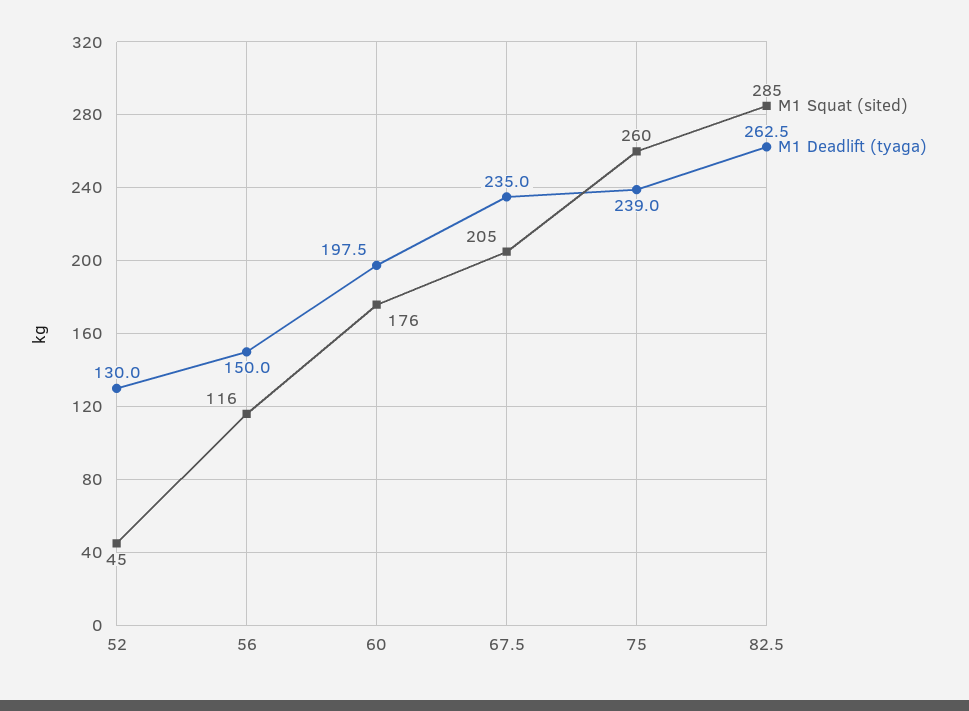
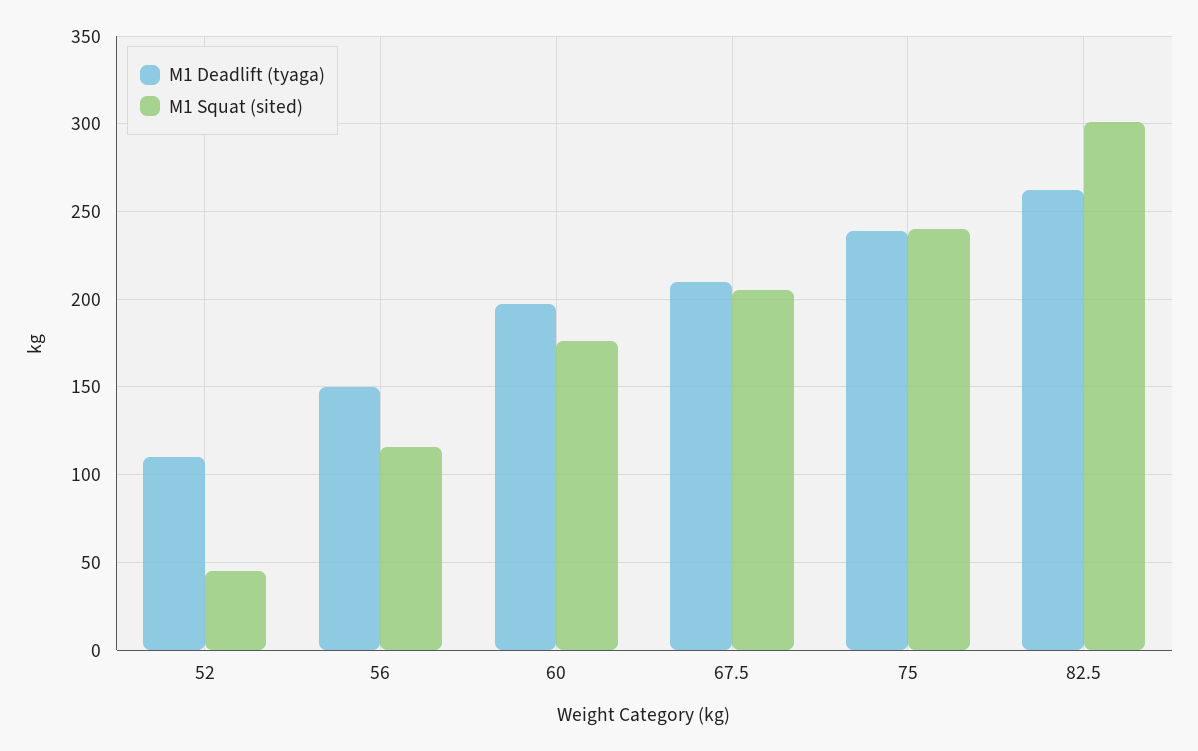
  {
    "M1 Squat (sited)": {
      "52": 45,
      "56": 116,
      "60": 176,
      "67.5": 205,
-     "75": 260,
+     "75": 240,
-     "82.5": 285
+     "82.5": 300
    },
    "M1 Deadlift (tyaga)": {
-     "52": 130,
+     "52": 110,
      "56": 150,
      "60": 197.5,
-     "67.5": 235,
+     "67.5": 210,
      "75": 239,
      "82.5": 262.5
    }
  }

